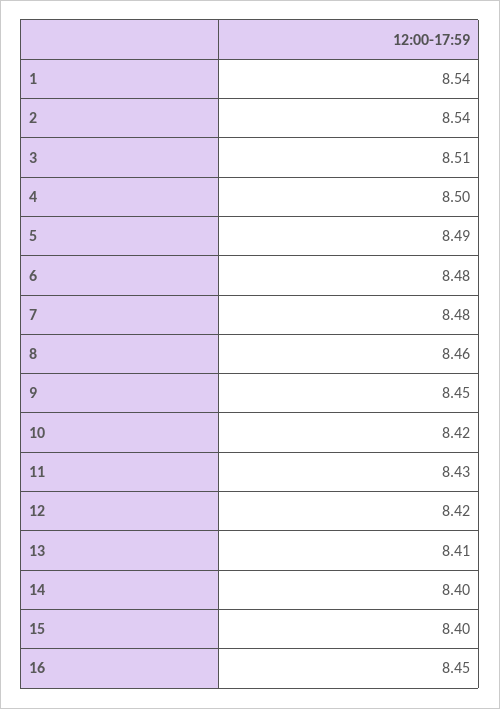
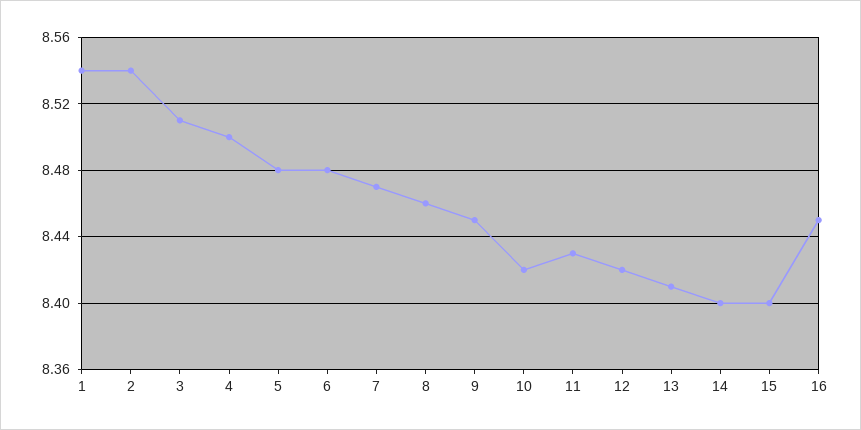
  {
    "1": 8.54,
    "2": 8.54,
    "3": 8.51,
    "4": 8.5,
-   "5": 8.49,
+   "5": 8.48,
    "6": 8.48,
-   "7": 8.48,
+   "7": 8.47,
    "8": 8.46,
    "9": 8.45,
    "10": 8.42,
    "11": 8.43,
    "12": 8.42,
    "13": 8.41,
    "14": 8.4,
    "15": 8.4,
    "16": 8.45
  }

